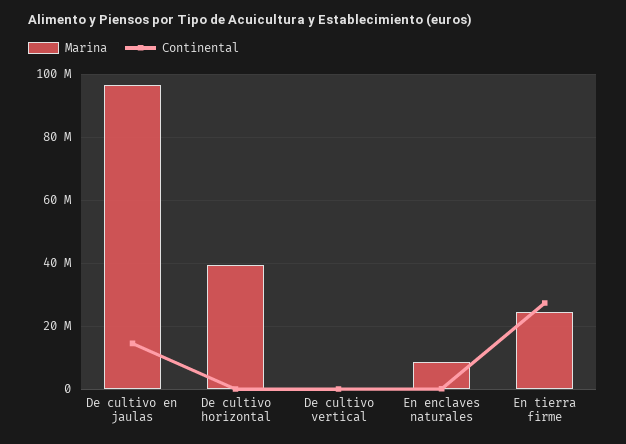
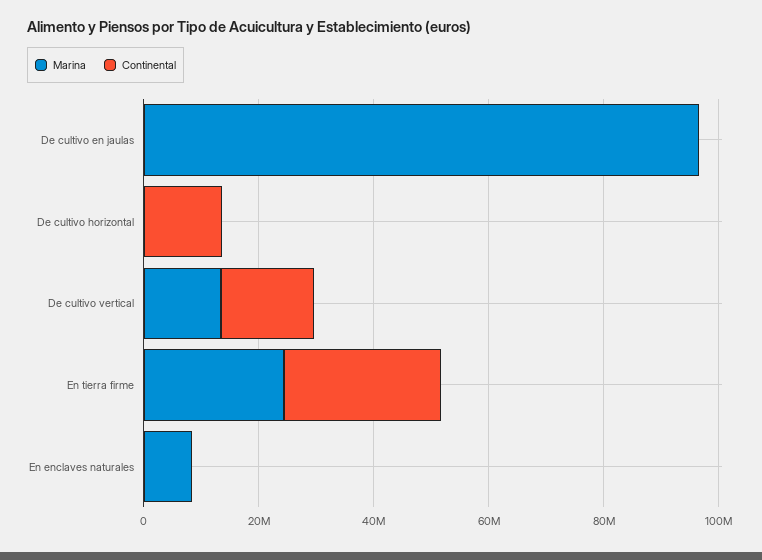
  {
    "Marina": {
      "De cultivo en jaulas": 96000000,
-     "De cultivo horizontal": 40000000,
+     "De cultivo horizontal": 0,
-     "De cultivo vertical": 0,
+     "De cultivo vertical": 15000000,
      "En enclaves naturales": 8000000,
      "En tierra firme": 24000000
    },
    "Continental": {
-     "De cultivo en jaulas": 14000000,
+     "De cultivo en jaulas": 0,
-     "De cultivo horizontal": 0,
+     "De cultivo horizontal": 15000000,
-     "De cultivo vertical": 0,
+     "De cultivo vertical": 15000000,
      "En enclaves naturales": 0,
      "En tierra firme": 28000000
    }
  }

